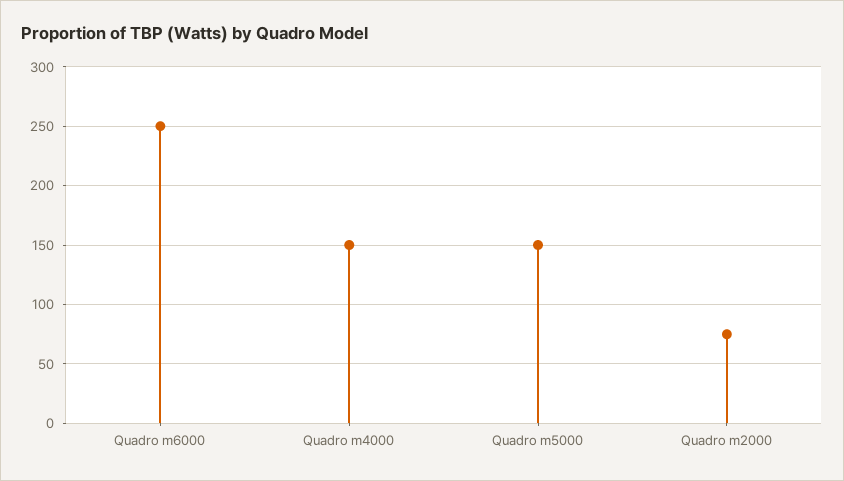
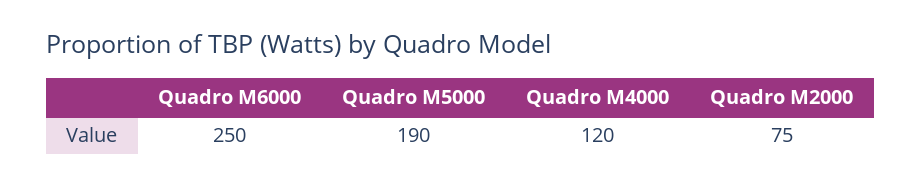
  {
    "Quadro m6000": 250,
-   "Quadro m4000": 150,
+   "Quadro m4000": 120,
-   "Quadro m5000": 150,
+   "Quadro m5000": 190,
    "Quadro m2000": 75
  }

